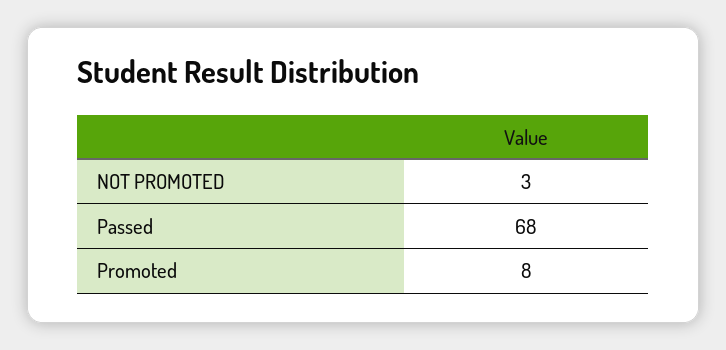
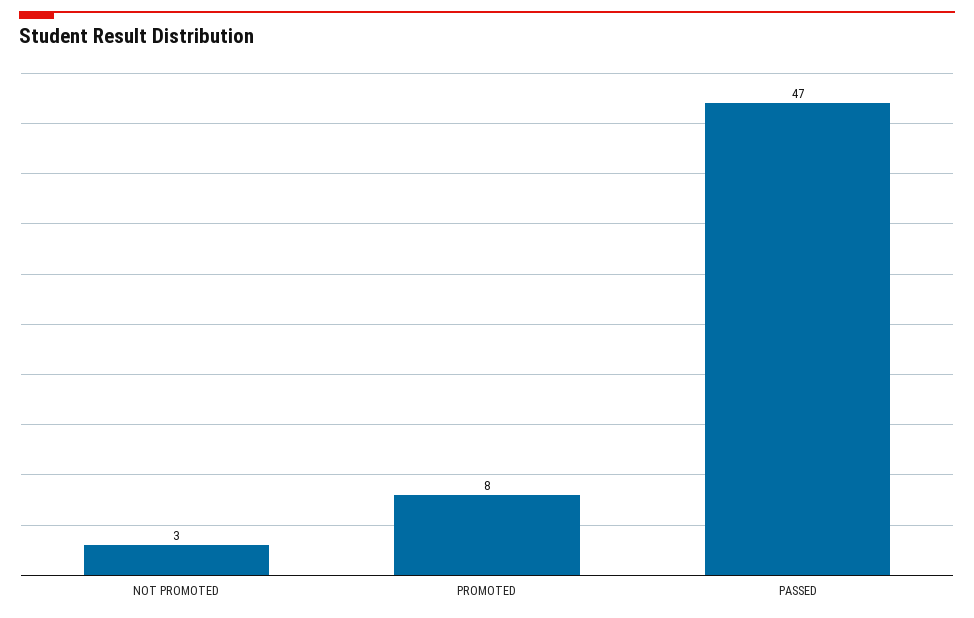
  {
    "NOT PROMOTED": 3,
-   "Passed": 68,
+   "Passed": 47,
    "Promoted": 8
  }

